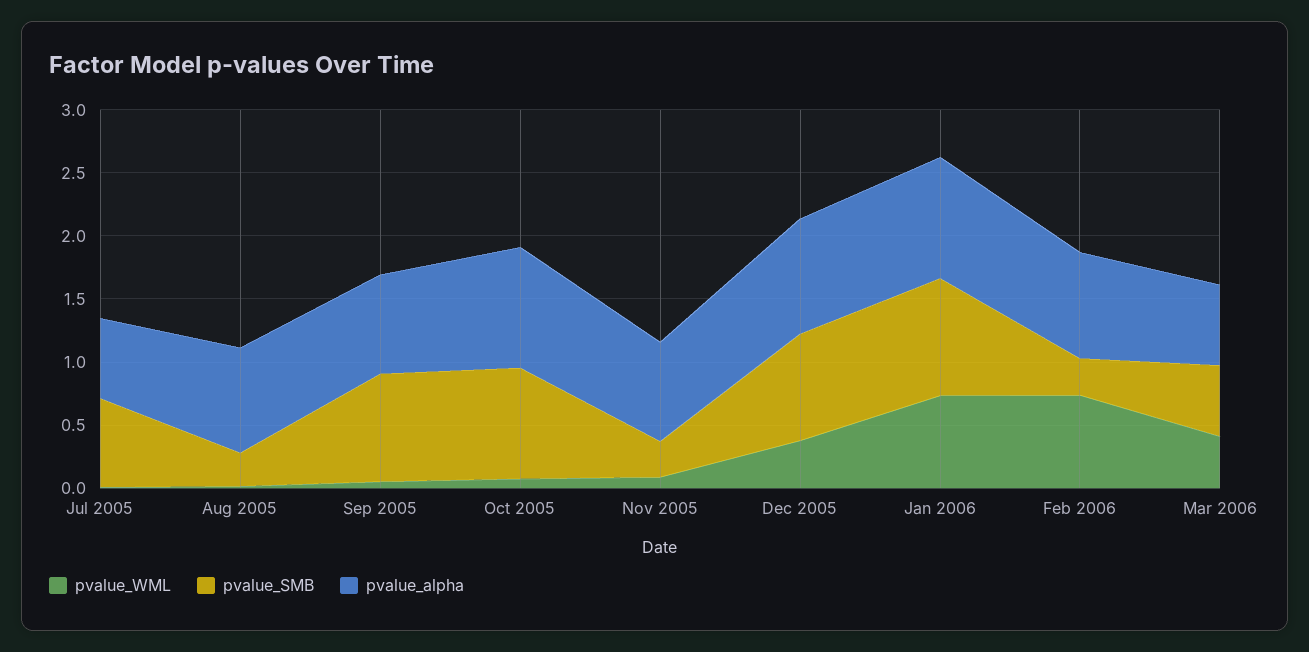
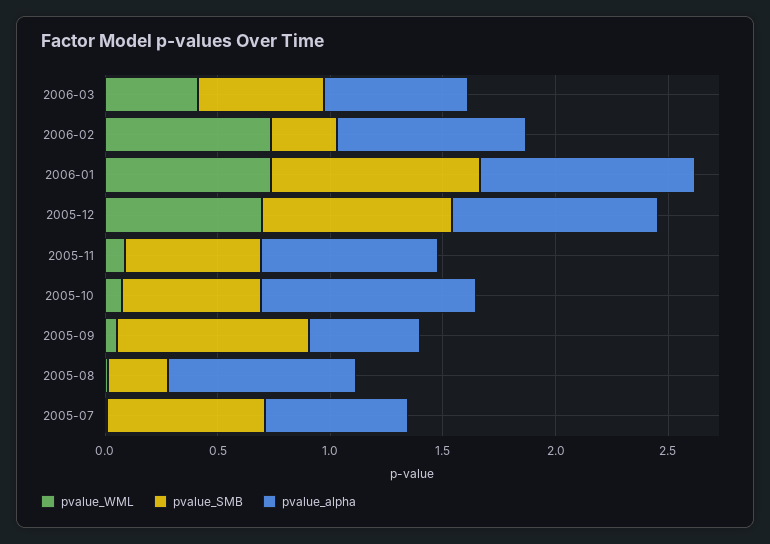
  {
    "pvalue_WML": {
      "Jul 2005": 0,
      "Aug 2005": 0,
      "Sep 2005": 0.1,
      "Oct 2005": 0.1,
      "Nov 2005": 0.1,
-     "Dec 2005": 0.4,
+     "Dec 2005": 0.7,
      "Jan 2006": 0.7,
      "Feb 2006": 0.7,
      "Mar 2006": 0.4
    },
    "pvalue_SMB": {
      "Jul 2005": 0.7,
      "Aug 2005": 0.3,
      "Sep 2005": 0.9,
-     "Oct 2005": 0.9,
+     "Oct 2005": 0.6,
-     "Nov 2005": 0.3,
+     "Nov 2005": 0.6,
      "Dec 2005": 0.8,
      "Jan 2006": 0.9,
      "Feb 2006": 0.3,
      "Mar 2006": 0.6
    },
    "pvalue_alpha": {
      "Jul 2005": 0.6,
      "Aug 2005": 0.8,
-     "Sep 2005": 0.8,
+     "Sep 2005": 0.5,
      "Oct 2005": 1,
      "Nov 2005": 0.8,
      "Dec 2005": 0.9,
      "Jan 2006": 1,
      "Feb 2006": 0.8,
      "Mar 2006": 0.6
    }
  }

